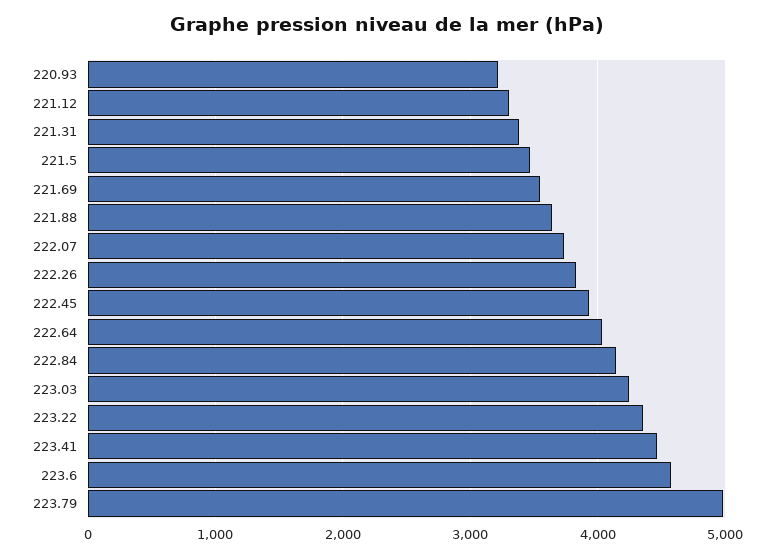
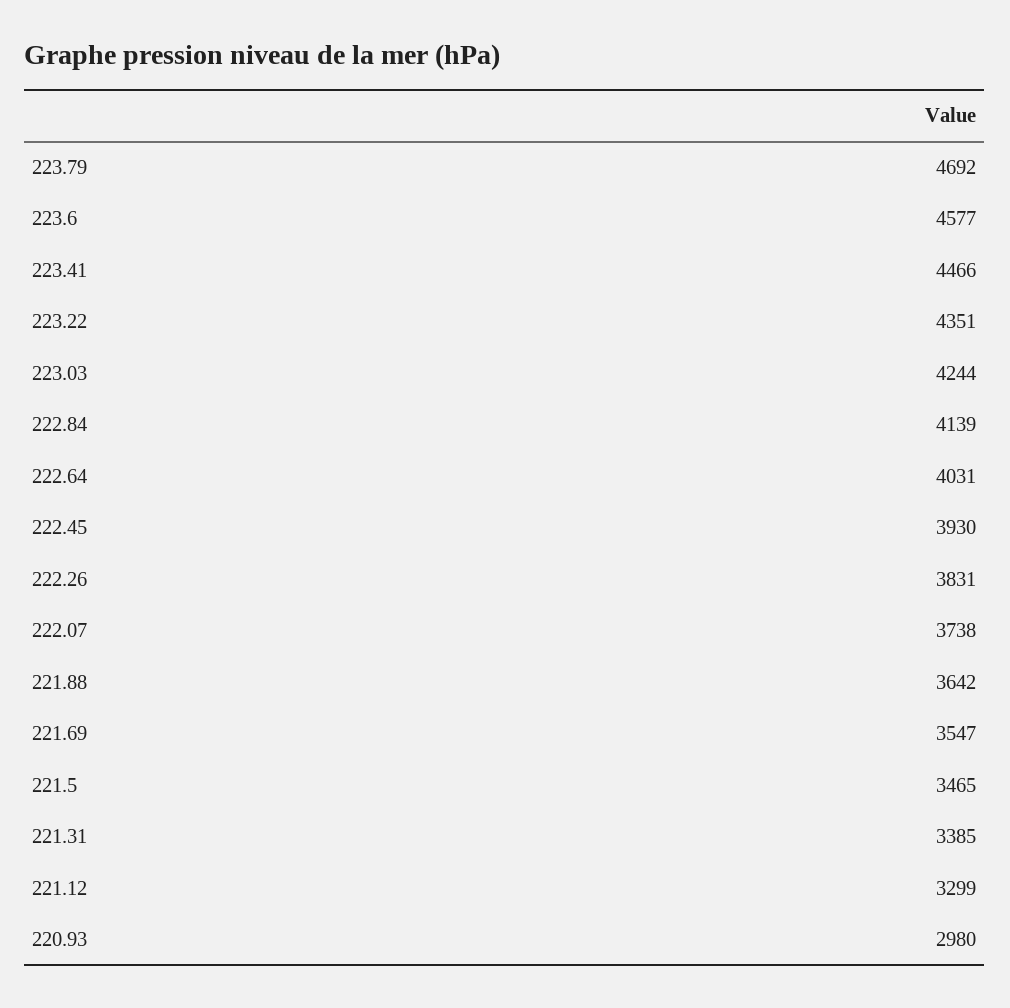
  {
-   "220.93": 3200,
+   "220.93": 2980,
    "221.12": 3299,
    "221.31": 3385,
    "221.5": 3465,
    "221.69": 3547,
    "221.88": 3642,
    "222.07": 3738,
    "222.26": 3831,
    "222.45": 3930,
    "222.64": 4031,
    "222.84": 4139,
    "223.03": 4244,
    "223.22": 4351,
    "223.41": 4466,
    "223.6": 4577,
-   "223.79": 5000
+   "223.79": 4692
  }

